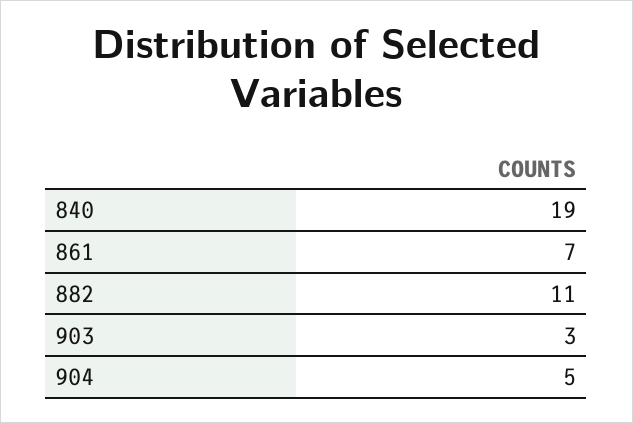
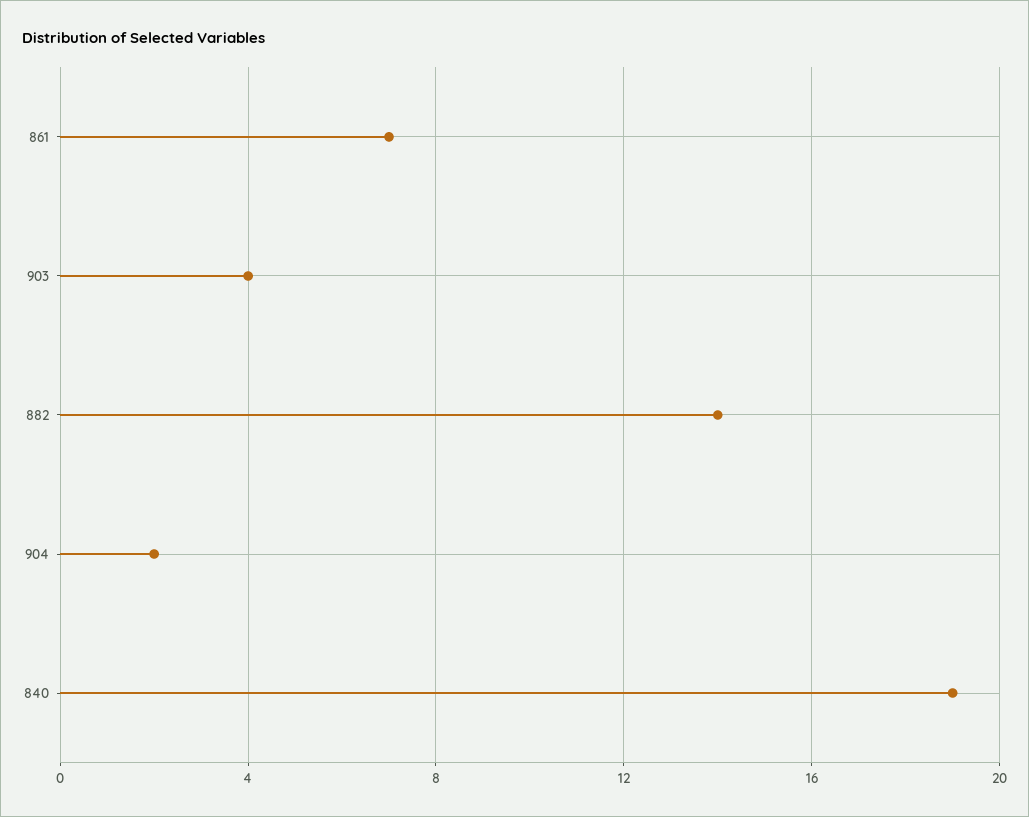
  {
    "840": 19,
    "861": 7,
-   "882": 11,
+   "882": 14,
-   "903": 3,
+   "903": 4,
-   "904": 5
+   "904": 2
  }

